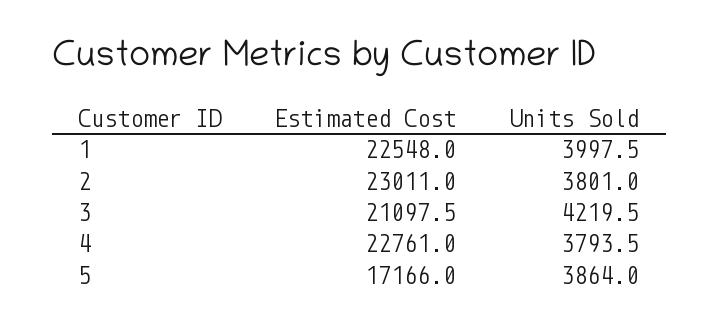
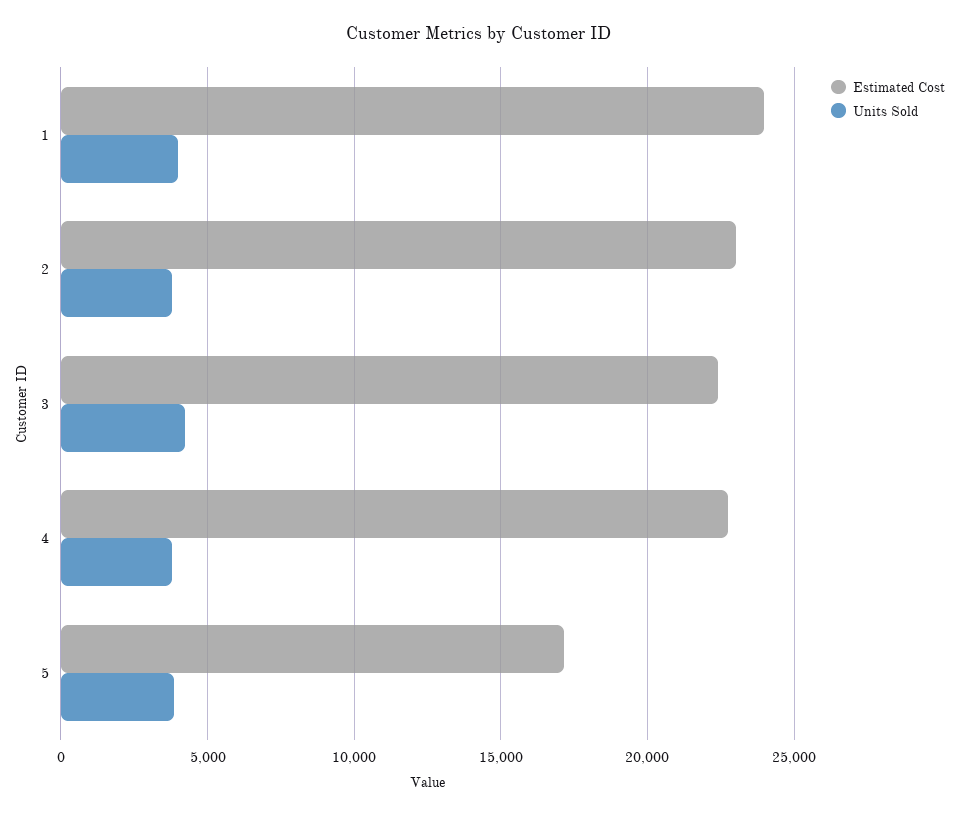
  {
    "Estimated Cost": {
-     "1": 22548,
+     "1": 24000,
      "2": 23011,
-     "3": 21097.5,
+     "3": 22500,
      "4": 22761,
      "5": 17166
    },
    "Units Sold": {
      "1": 3997.5,
      "2": 3801,
      "3": 4219.5,
      "4": 3793.5,
      "5": 3864
    }
  }

